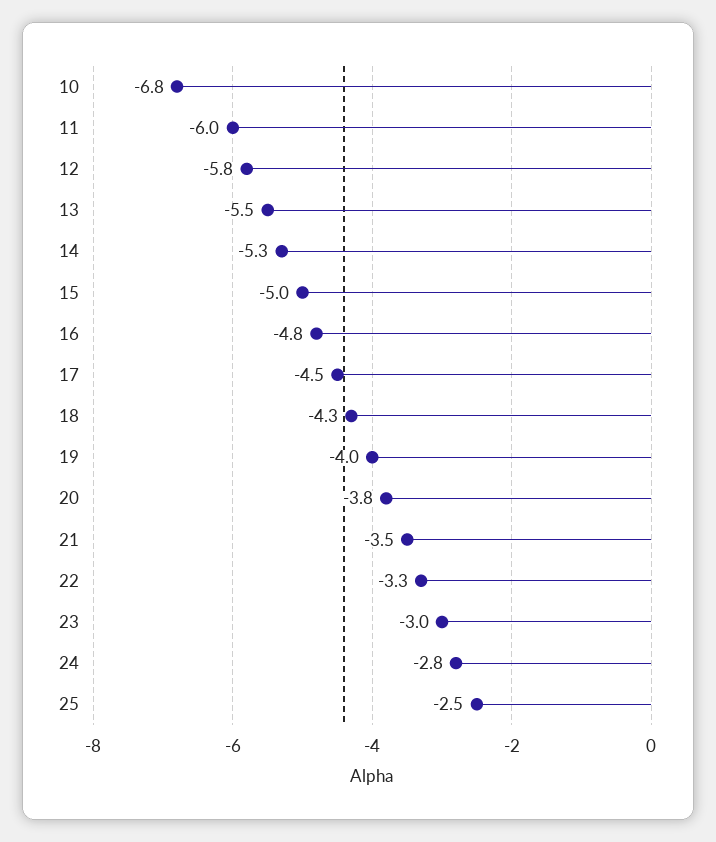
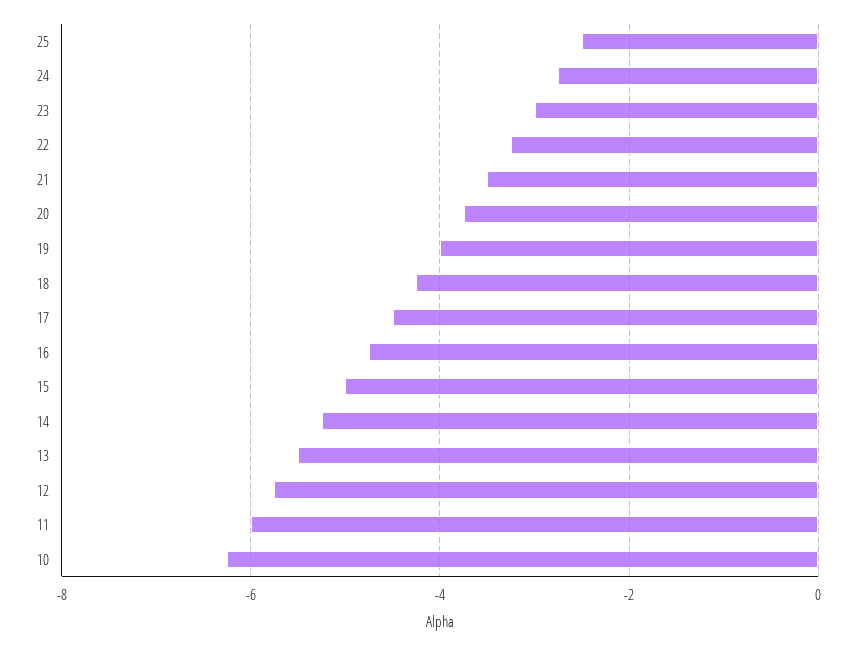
  {
-   "10": -6.8,
+   "10": -6.2,
    "11": -6,
    "12": -5.8,
    "13": -5.5,
    "14": -5.3,
    "15": -5,
    "16": -4.8,
    "17": -4.5,
    "18": -4.3,
    "19": -4,
    "20": -3.8,
    "21": -3.5,
    "22": -3.3,
    "23": -3,
    "24": -2.8,
    "25": -2.5
  }

